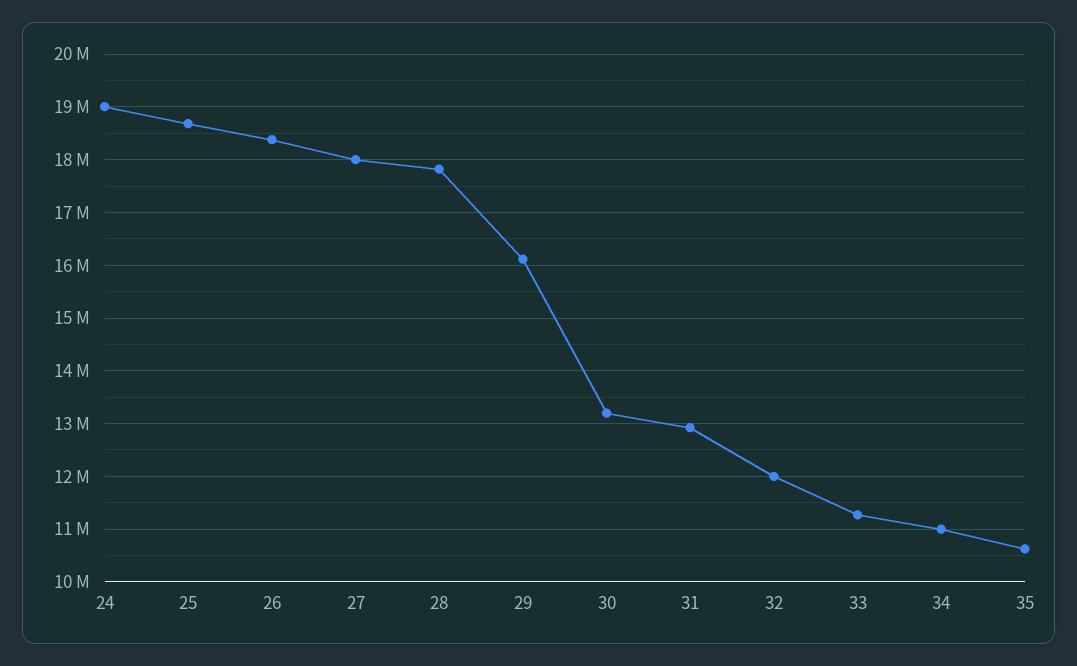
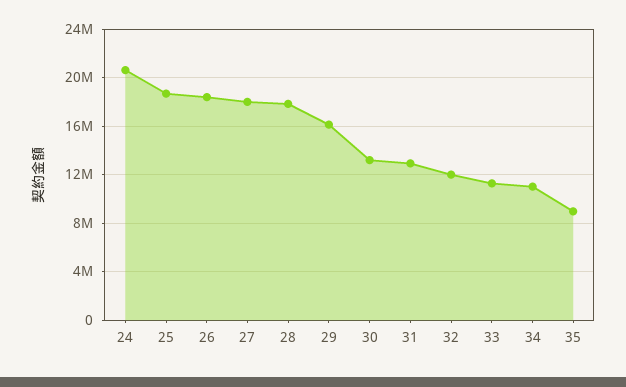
  {
-   "24": 19000000,
+   "24": 20500000,
    "25": 18600000,
    "26": 18400000,
    "27": 18000000,
    "28": 17800000,
    "29": 16200000,
    "30": 13200000,
    "31": 13000000,
    "32": 12000000,
    "33": 11200000,
    "34": 11000000,
-   "35": 10600000
+   "35": 9000000
  }

